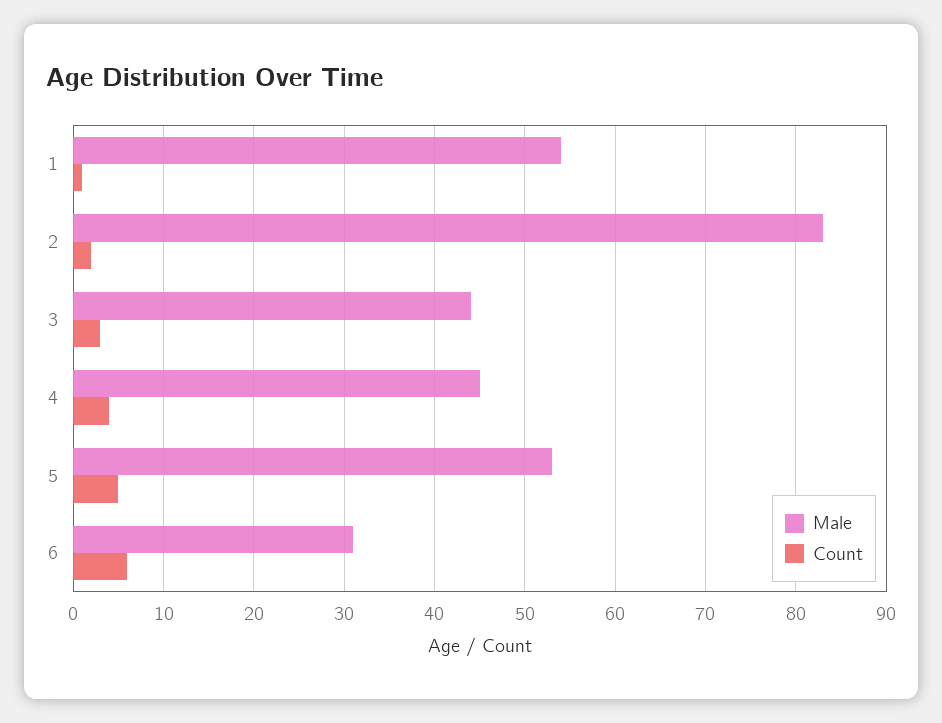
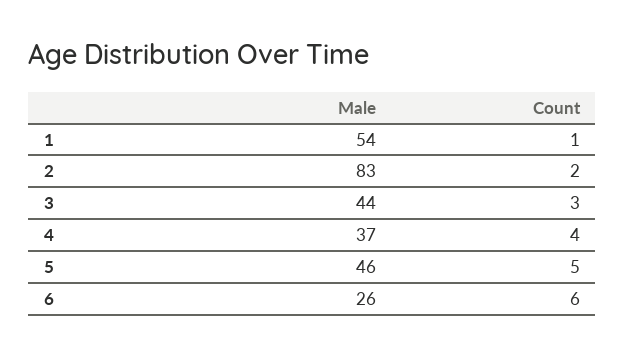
  {
    "Male": {
      "1": 54,
      "2": 83,
      "3": 44,
-     "4": 45,
+     "4": 37,
-     "5": 53,
+     "5": 46,
-     "6": 31
+     "6": 26
    },
    "Count": {
      "1": 1,
      "2": 2,
      "3": 3,
      "4": 4,
      "5": 5,
      "6": 6
    }
  }

